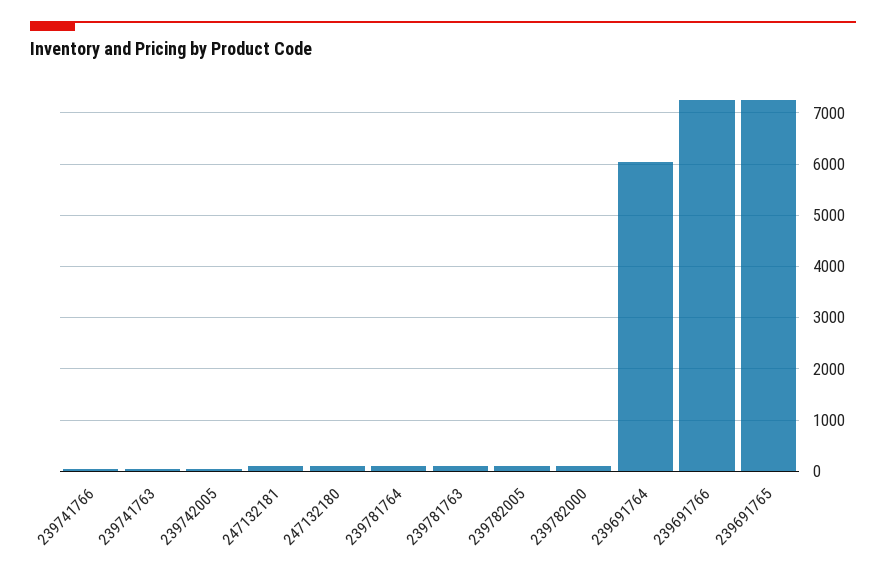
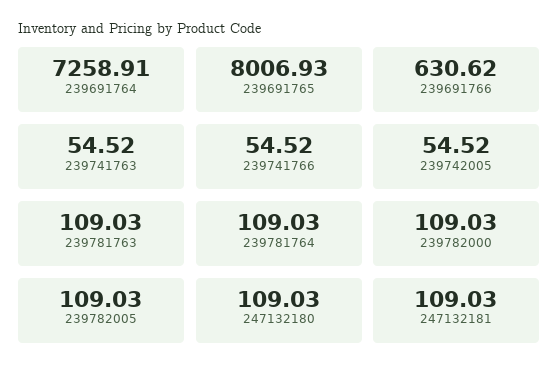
  {
    "239741766": 54.52,
    "239741763": 54.52,
    "239742005": 54.52,
    "247132181": 109.03,
    "247132180": 109.03,
    "239781764": 109.03,
    "239781763": 109.03,
    "239782005": 109.03,
    "239782000": 109.03,
-   "239691764": 6000,
+   "239691764": 7258.91,
-   "239691766": 7200,
+   "239691766": 630.62,
-   "239691765": 7200
+   "239691765": 8006.93
  }

